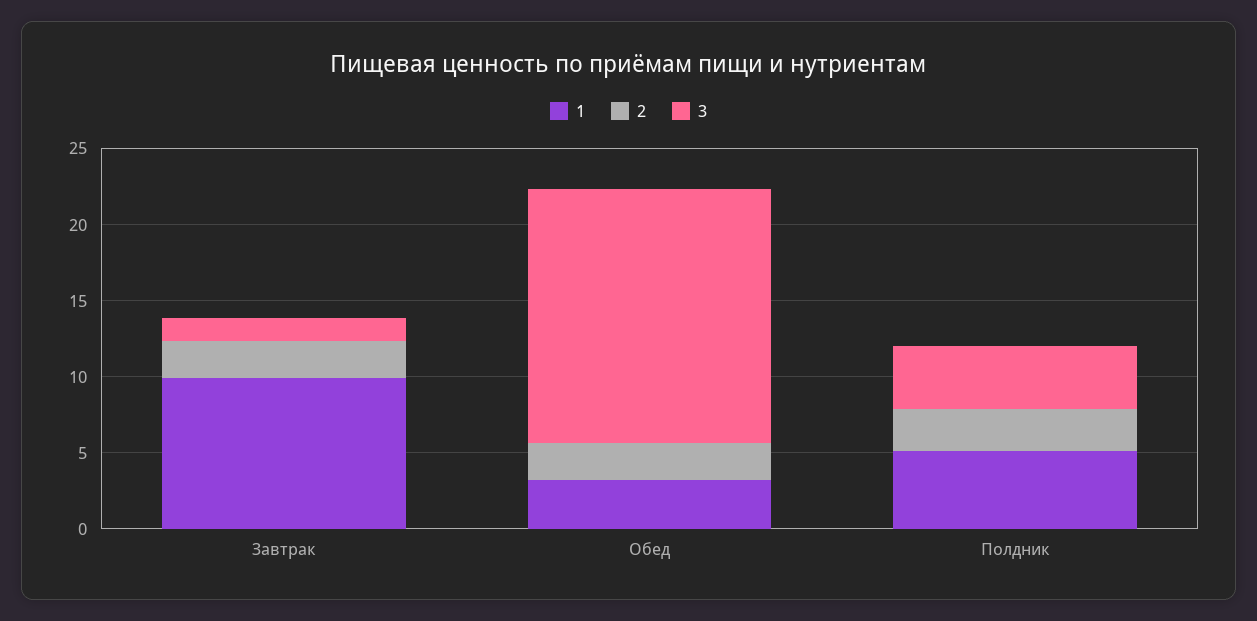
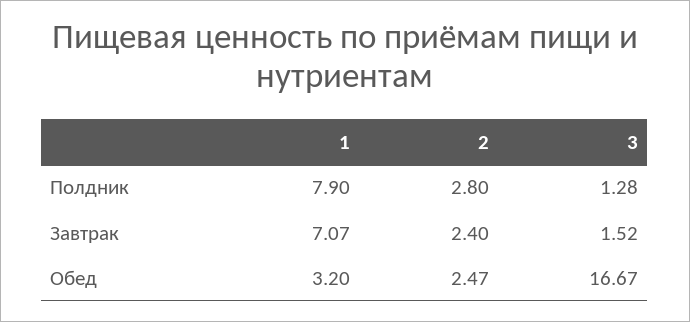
  {
    "1": {
-     "Завтрак": 10,
+     "Завтрак": 7.07,
      "Обед": 3.2,
-     "Полдник": 5
+     "Полдник": 7.9
    },
    "2": {
      "Завтрак": 2.4,
      "Обед": 2.47,
      "Полдник": 2.8
    },
    "3": {
      "Завтрак": 1.52,
      "Обед": 16.67,
-     "Полдник": 4
+     "Полдник": 1.28
    }
  }

